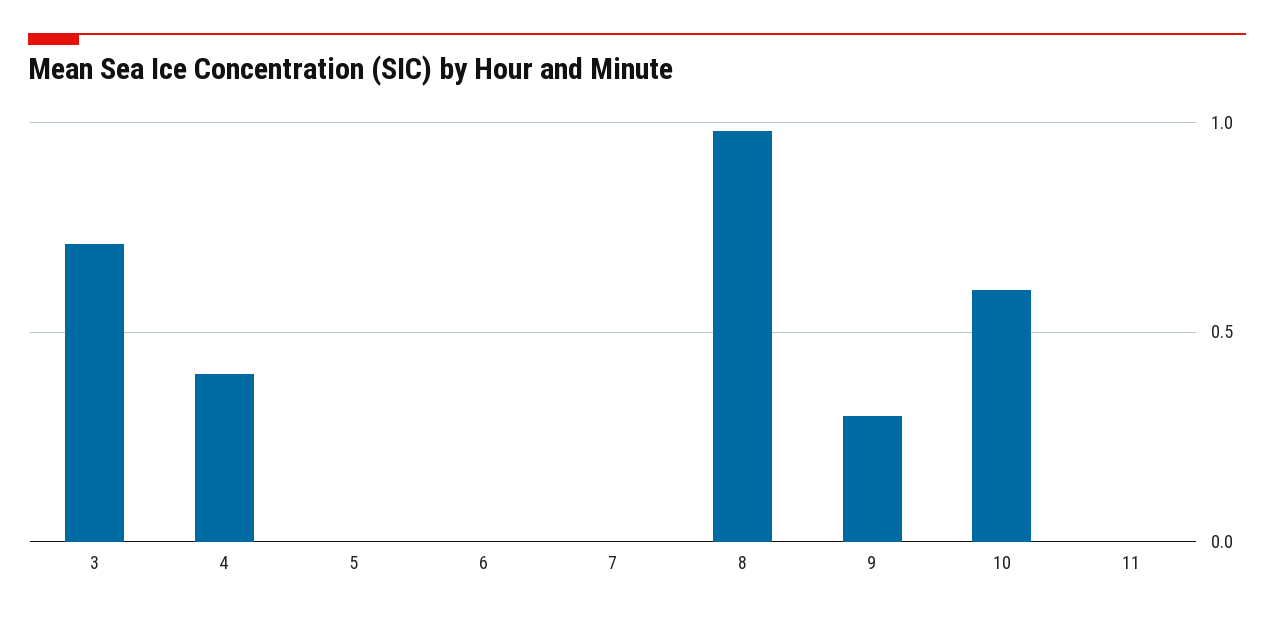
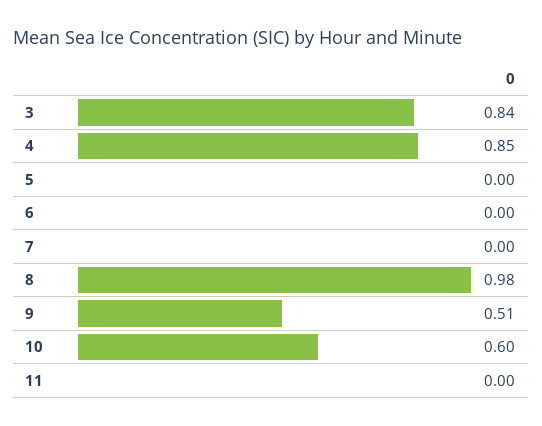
  {
-   "3": 0.7,
+   "3": 0.84,
-   "4": 0.4,
+   "4": 0.85,
    "5": 0,
    "6": 0,
    "7": 0,
    "8": 0.98,
-   "9": 0.3,
+   "9": 0.51,
    "10": 0.6,
    "11": 0
  }

